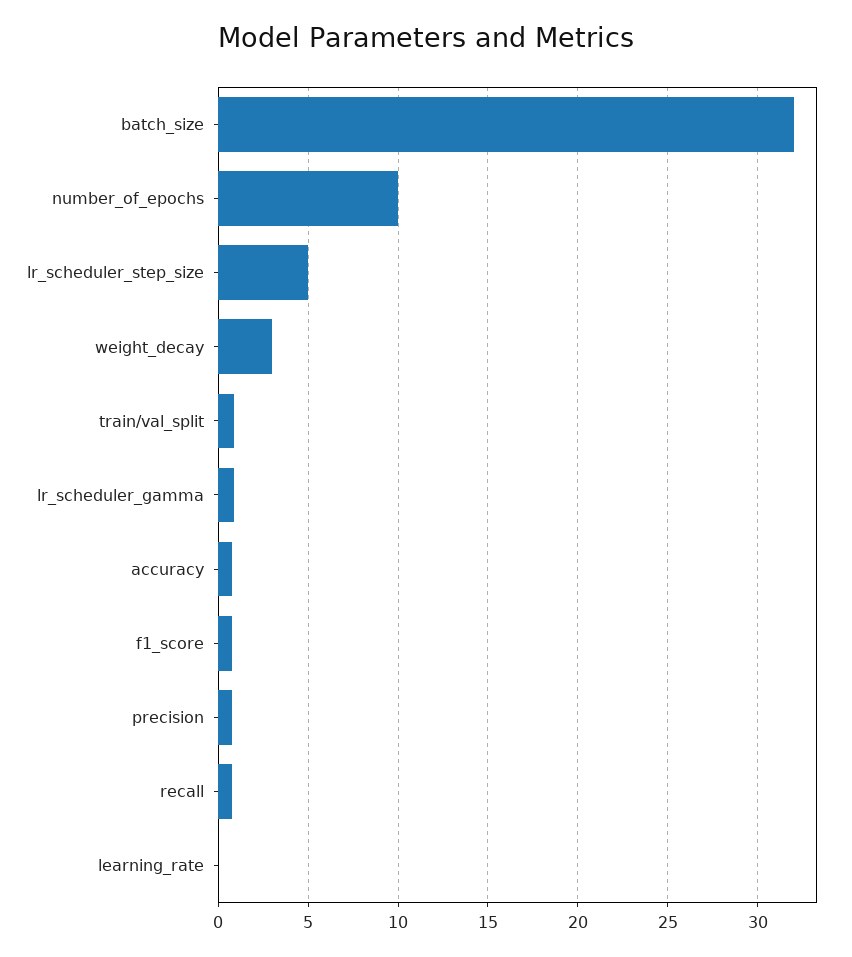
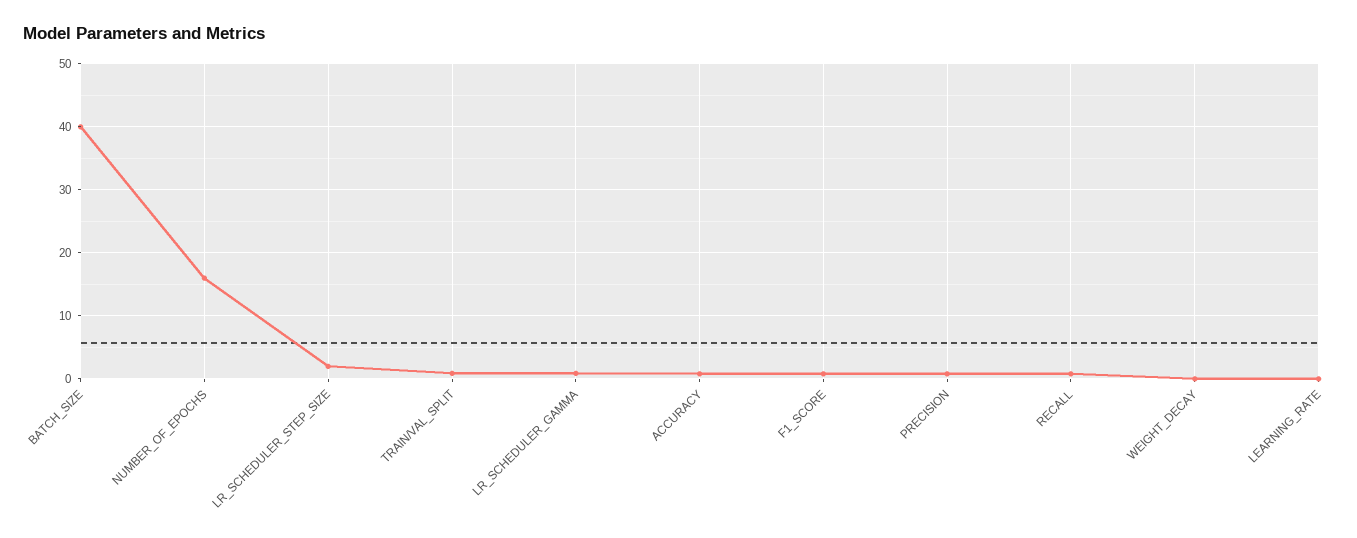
  {
-   "batch_size": 32,
+   "batch_size": 40,
-   "number_of_epochs": 10,
+   "number_of_epochs": 16,
-   "lr_scheduler_step_size": 5,
+   "lr_scheduler_step_size": 2,
-   "weight_decay": 3,
+   "weight_decay": 0,
    "train/val_split": 1,
    "lr_scheduler_gamma": 1,
    "accuracy": 1,
    "f1_score": 1,
    "precision": 1,
    "recall": 1,
    "learning_rate": 0
  }

